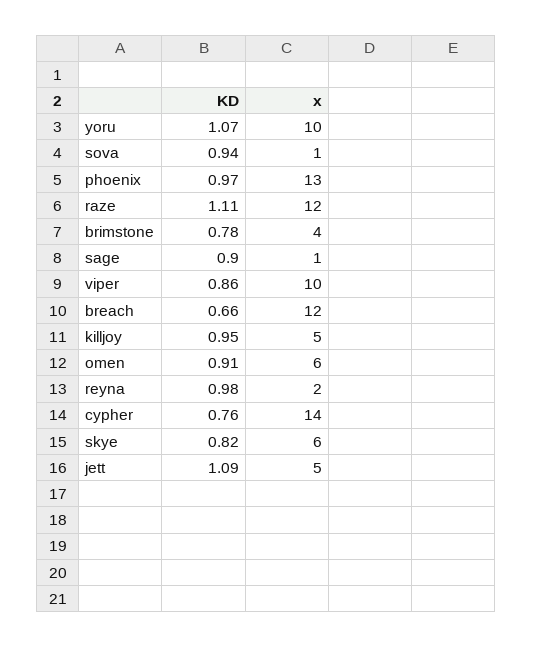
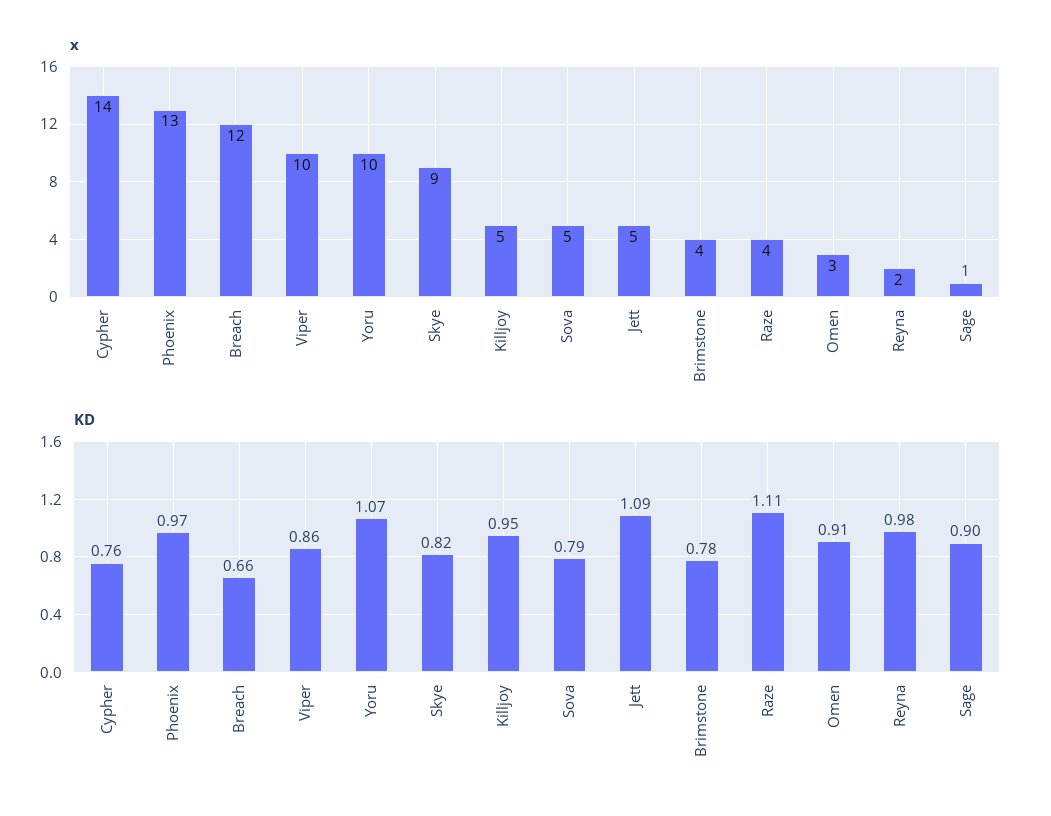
  {
    "KD": {
      "yoru": 1.07,
-     "sova": 0.94,
+     "sova": 0.79,
      "phoenix": 0.97,
      "raze": 1.11,
      "brimstone": 0.78,
      "sage": 0.9,
      "viper": 0.86,
      "breach": 0.66,
      "killjoy": 0.95,
      "omen": 0.91,
      "reyna": 0.98,
      "cypher": 0.76,
      "skye": 0.82,
      "jett": 1.09
    },
    "x": {
      "yoru": 10,
-     "sova": 1,
+     "sova": 5,
      "phoenix": 13,
-     "raze": 12,
+     "raze": 4,
      "brimstone": 4,
      "sage": 1,
      "viper": 10,
      "breach": 12,
      "killjoy": 5,
-     "omen": 6,
+     "omen": 3,
      "reyna": 2,
      "cypher": 14,
-     "skye": 6,
+     "skye": 9,
      "jett": 5
    }
  }

